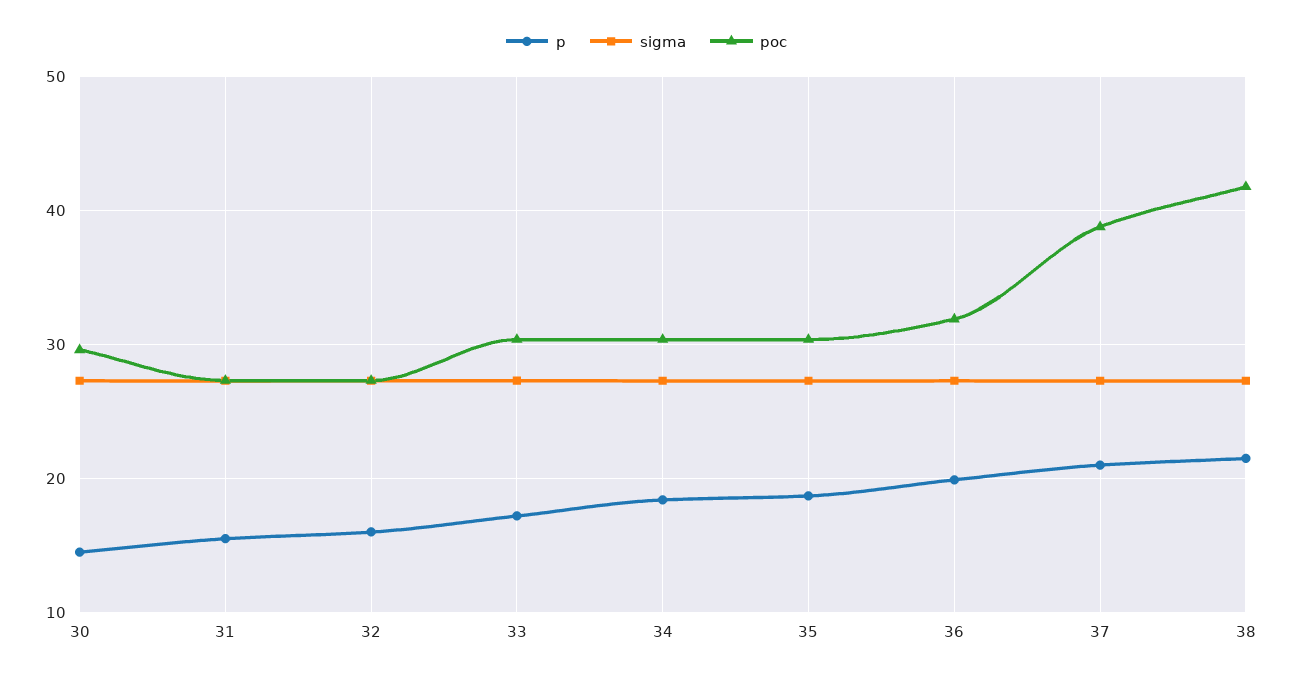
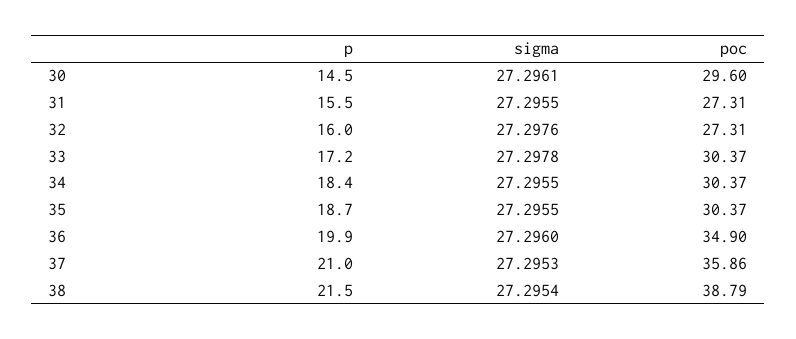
  {
    "p": {
      "30": 14.5,
      "31": 15.5,
      "32": 16,
      "33": 17.2,
      "34": 18.4,
      "35": 18.7,
      "36": 19.9,
      "37": 21,
      "38": 21.5
    },
    "sigma": {
      "30": 27.2961,
      "31": 27.2955,
      "32": 27.2976,
      "33": 27.2978,
      "34": 27.2955,
      "35": 27.2955,
      "36": 27.296,
      "37": 27.2953,
      "38": 27.2954
    },
    "poc": {
      "30": 29.6,
      "31": 27.31,
      "32": 27.31,
      "33": 30.37,
      "34": 30.37,
      "35": 30.37,
-     "36": 32,
+     "36": 34.9,
-     "37": 39,
+     "37": 35.86,
-     "38": 42
+     "38": 38.79
    }
  }

